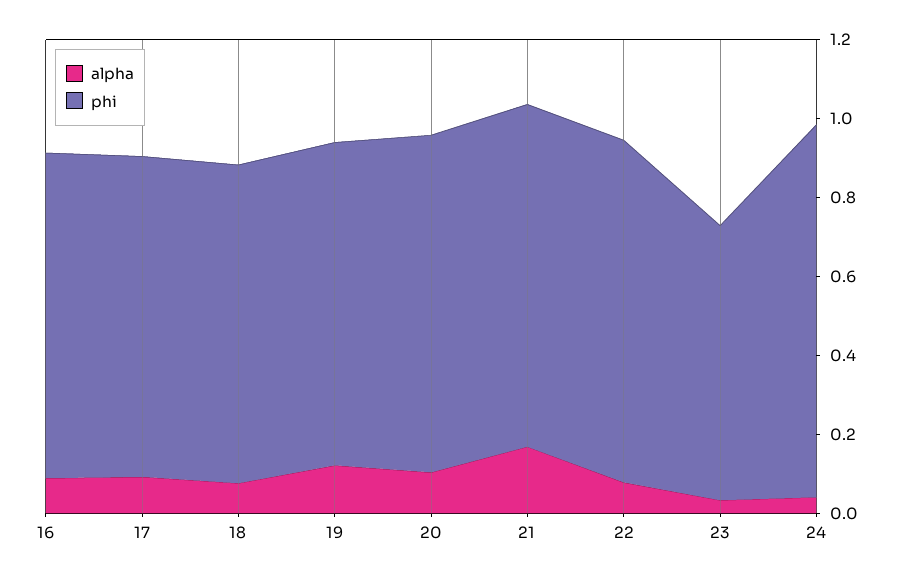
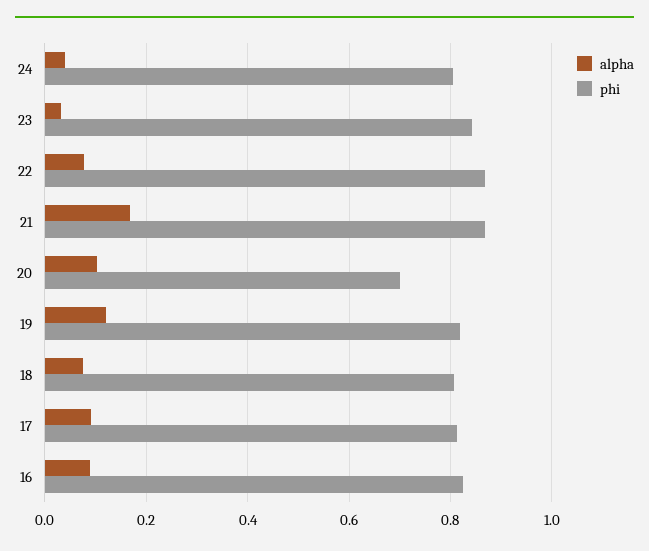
  {
    "alpha": {
      "16": 0.08,
      "17": 0.1,
      "18": 0.08,
      "19": 0.12,
      "20": 0.1,
      "21": 0.16,
      "22": 0.08,
      "23": 0.04,
      "24": 0.04
    },
    "phi": {
      "16": 0.82,
      "17": 0.82,
      "18": 0.8,
      "19": 0.82,
-     "20": 0.85,
+     "20": 0.7,
      "21": 0.86,
      "22": 0.86,
-     "23": 0.7,
+     "23": 0.84,
-     "24": 0.95
+     "24": 0.8
    }
  }

